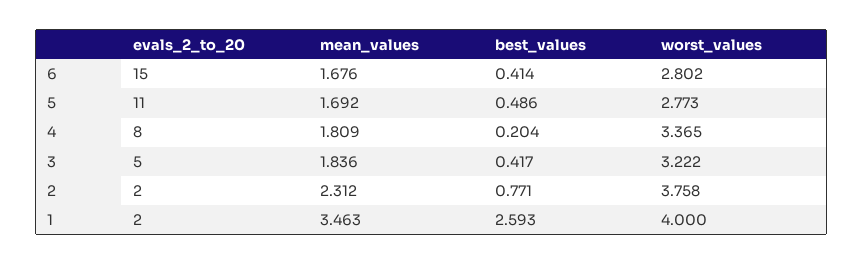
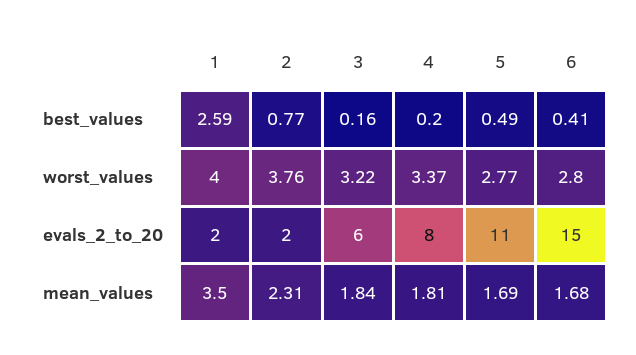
  {
    "evals_2_to_20": {
      "6": 15,
      "5": 11,
      "4": 8,
-     "3": 5,
+     "3": 6,
      "2": 2,
      "1": 2
    },
    "mean_values": {
      "6": 1.676,
      "5": 1.692,
      "4": 1.809,
      "3": 1.836,
      "2": 2.312,
-     "1": 3.463
+     "1": 3.5
    },
    "best_values": {
      "6": 0.414,
      "5": 0.486,
      "4": 0.204,
-     "3": 0.417,
+     "3": 0.16,
      "2": 0.771,
      "1": 2.593
    },
    "worst_values": {
      "6": 2.802,
      "5": 2.773,
      "4": 3.365,
      "3": 3.222,
      "2": 3.758,
      "1": 4
    }
  }

